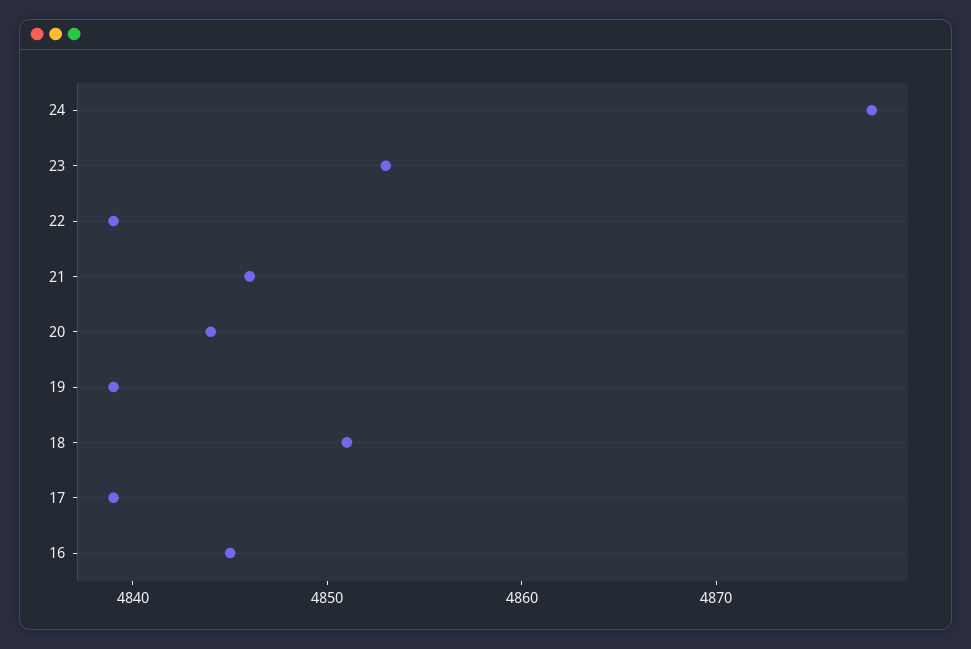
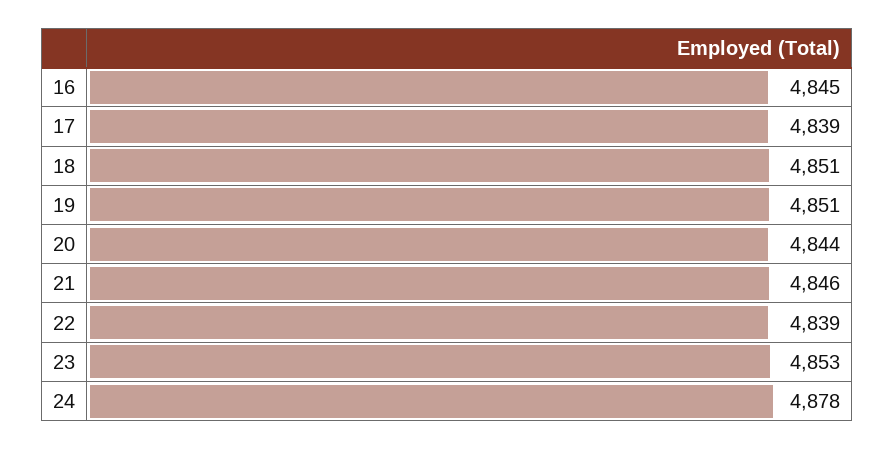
  {
    "24": 4878,
    "23": 4853,
    "22": 4839,
    "21": 4846,
    "20": 4844,
-   "19": 4839,
+   "19": 4851,
    "18": 4851,
    "17": 4839,
    "16": 4845
  }

